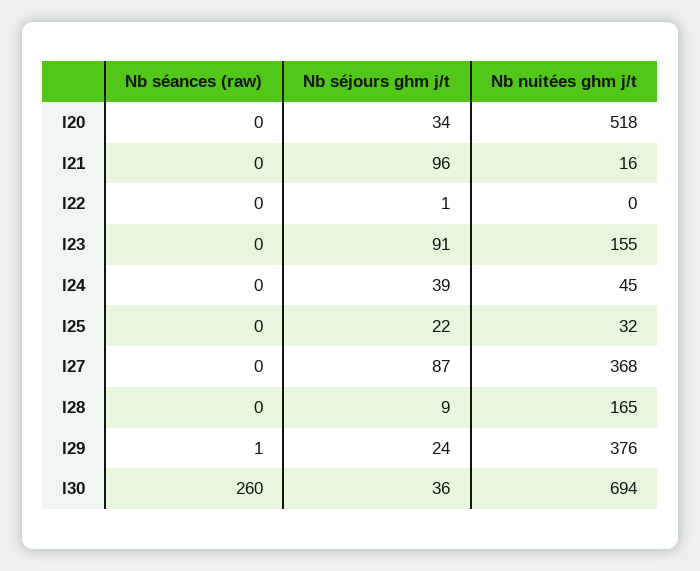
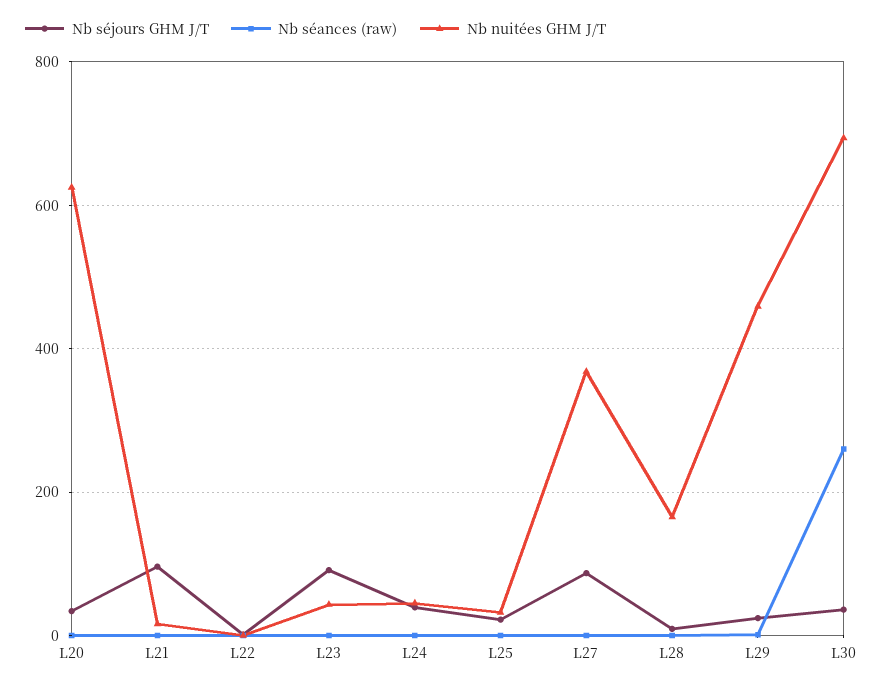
  {
    "Nb séances (raw)": {
      "l20": 0,
      "l21": 0,
      "l22": 0,
      "l23": 0,
      "l24": 0,
      "l25": 0,
      "l27": 0,
      "l28": 0,
      "l29": 1,
      "l30": 260
    },
    "Nb séjours ghm j/t": {
      "l20": 34,
      "l21": 96,
      "l22": 1,
      "l23": 91,
      "l24": 39,
      "l25": 22,
      "l27": 87,
      "l28": 9,
      "l29": 24,
      "l30": 36
    },
    "Nb nuitées ghm j/t": {
-     "l20": 518,
+     "l20": 620,
      "l21": 16,
      "l22": 0,
-     "l23": 155,
+     "l23": 40,
      "l24": 45,
      "l25": 32,
      "l27": 368,
      "l28": 165,
-     "l29": 376,
+     "l29": 460,
      "l30": 694
    }
  }

